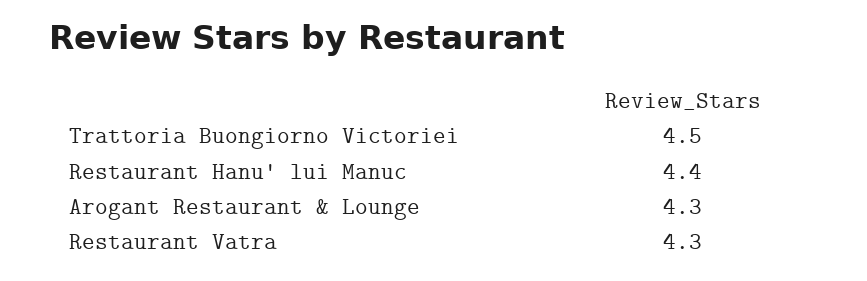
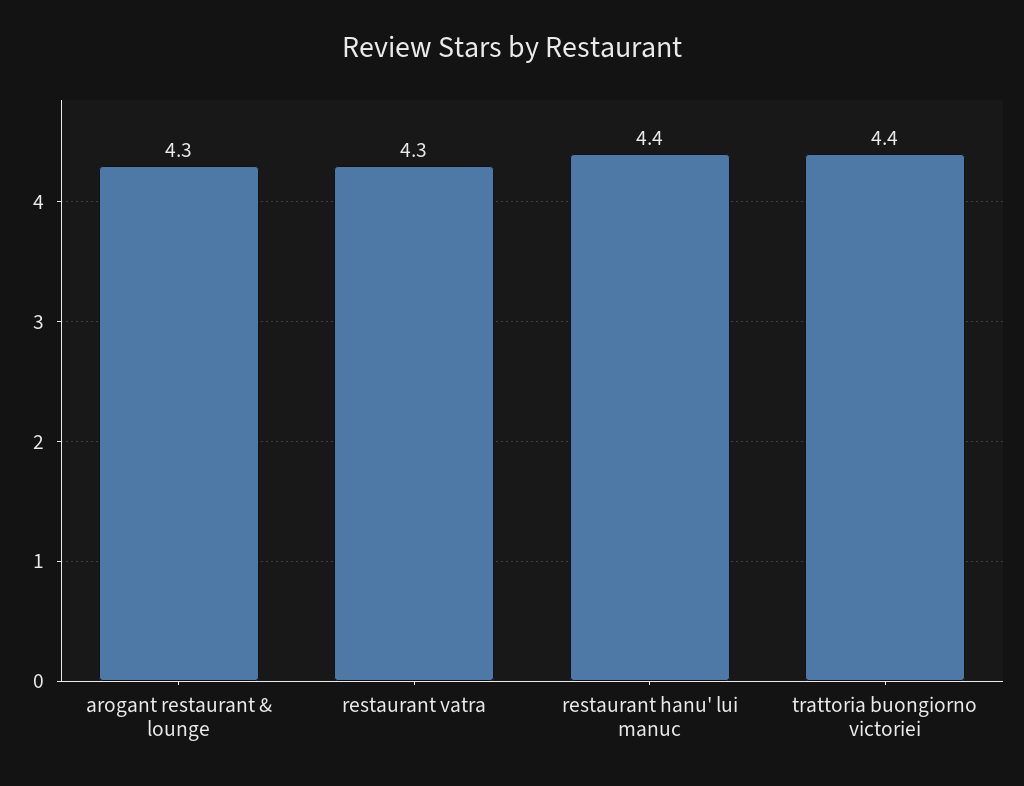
  {
-   "Trattoria Buongiorno Victoriei": 4.5,
+   "Trattoria Buongiorno Victoriei": 4.4,
    "Restaurant Hanu' lui Manuc": 4.4,
    "Arogant Restaurant & Lounge": 4.3,
    "Restaurant Vatra": 4.3
  }

